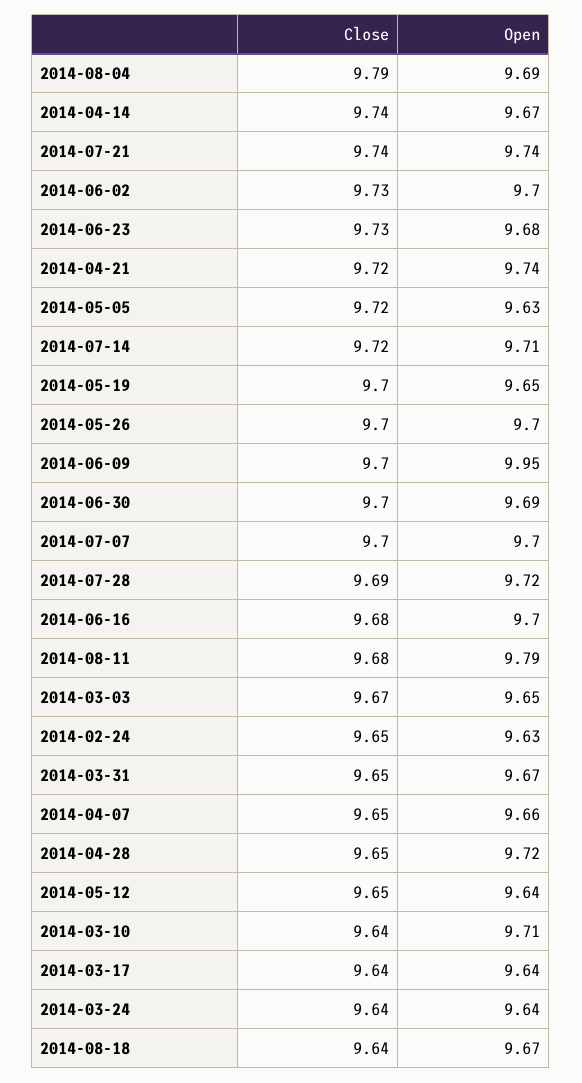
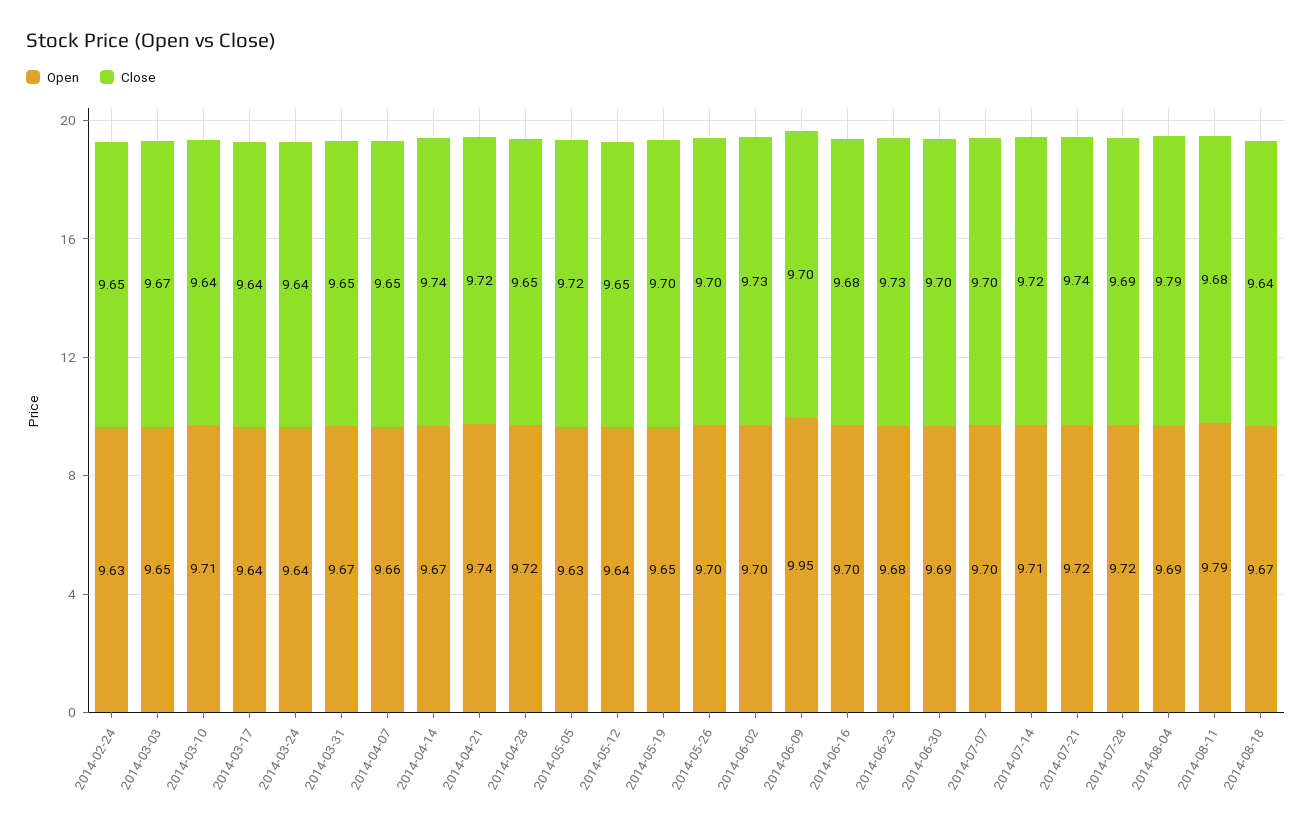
  {
    "Close": {
      "2014-08-04": 9.79,
      "2014-04-14": 9.74,
      "2014-07-21": 9.74,
      "2014-06-02": 9.73,
      "2014-06-23": 9.73,
      "2014-04-21": 9.72,
      "2014-05-05": 9.72,
      "2014-07-14": 9.72,
      "2014-05-19": 9.7,
      "2014-05-26": 9.7,
      "2014-06-09": 9.7,
      "2014-06-30": 9.7,
      "2014-07-07": 9.7,
      "2014-07-28": 9.69,
      "2014-06-16": 9.68,
      "2014-08-11": 9.68,
      "2014-03-03": 9.67,
      "2014-02-24": 9.65,
      "2014-03-31": 9.65,
      "2014-04-07": 9.65,
      "2014-04-28": 9.65,
      "2014-05-12": 9.65,
      "2014-03-10": 9.64,
      "2014-03-17": 9.64,
      "2014-03-24": 9.64,
      "2014-08-18": 9.64
    },
    "Open": {
      "2014-08-04": 9.69,
      "2014-04-14": 9.67,
-     "2014-07-21": 9.74,
+     "2014-07-21": 9.72,
      "2014-06-02": 9.7,
      "2014-06-23": 9.68,
      "2014-04-21": 9.74,
      "2014-05-05": 9.63,
      "2014-07-14": 9.71,
      "2014-05-19": 9.65,
      "2014-05-26": 9.7,
      "2014-06-09": 9.95,
      "2014-06-30": 9.69,
      "2014-07-07": 9.7,
      "2014-07-28": 9.72,
      "2014-06-16": 9.7,
      "2014-08-11": 9.79,
      "2014-03-03": 9.65,
      "2014-02-24": 9.63,
      "2014-03-31": 9.67,
      "2014-04-07": 9.66,
      "2014-04-28": 9.72,
      "2014-05-12": 9.64,
      "2014-03-10": 9.71,
      "2014-03-17": 9.64,
      "2014-03-24": 9.64,
      "2014-08-18": 9.67
    }
  }

